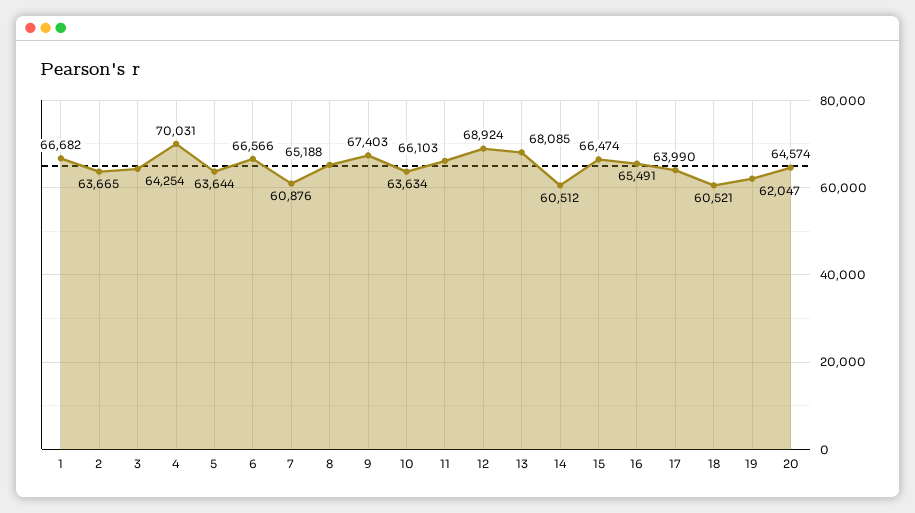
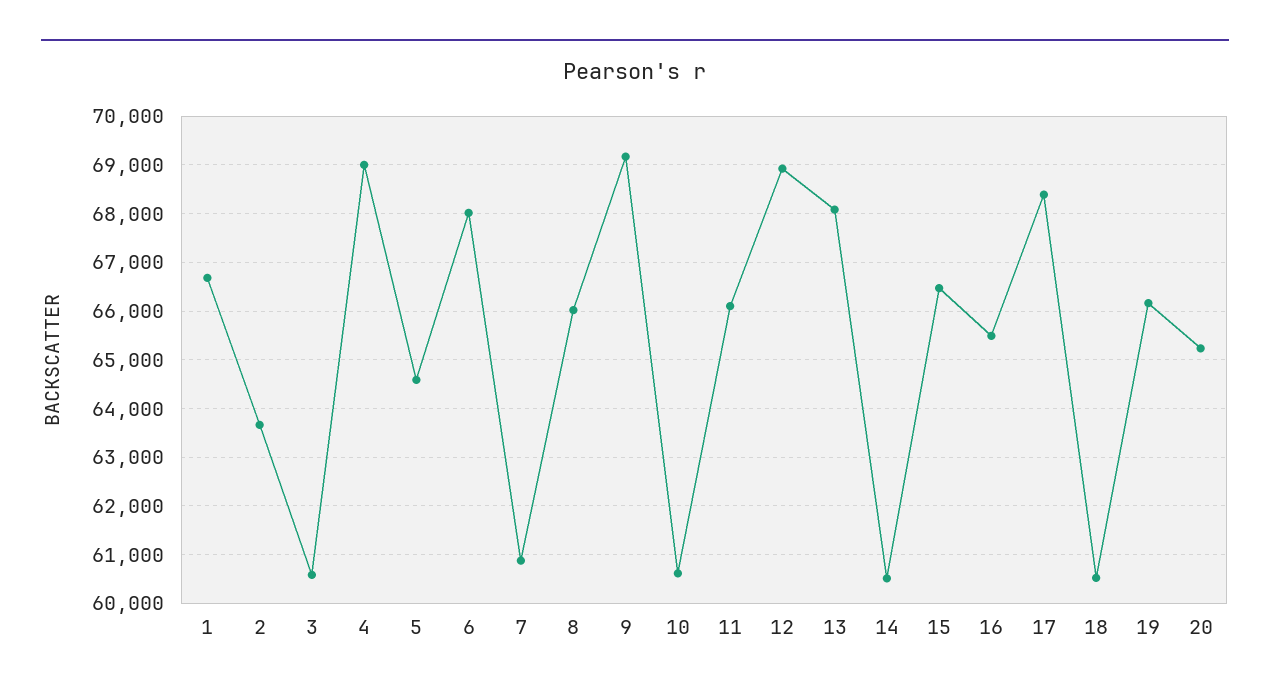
  {
    "1": 66682,
    "2": 63665,
-   "3": 64254,
+   "3": 60600,
-   "4": 70031,
+   "4": 69000,
-   "5": 63644,
+   "5": 64600,
-   "6": 66566,
+   "6": 68000,
    "7": 60876,
-   "8": 65188,
+   "8": 66000,
-   "9": 67403,
+   "9": 69200,
-   "10": 63634,
+   "10": 60600,
    "11": 66103,
    "12": 68924,
    "13": 68085,
    "14": 60512,
    "15": 66474,
    "16": 65491,
-   "17": 63990,
+   "17": 68400,
    "18": 60521,
-   "19": 62047,
+   "19": 66200,
-   "20": 64574
+   "20": 65200
  }

